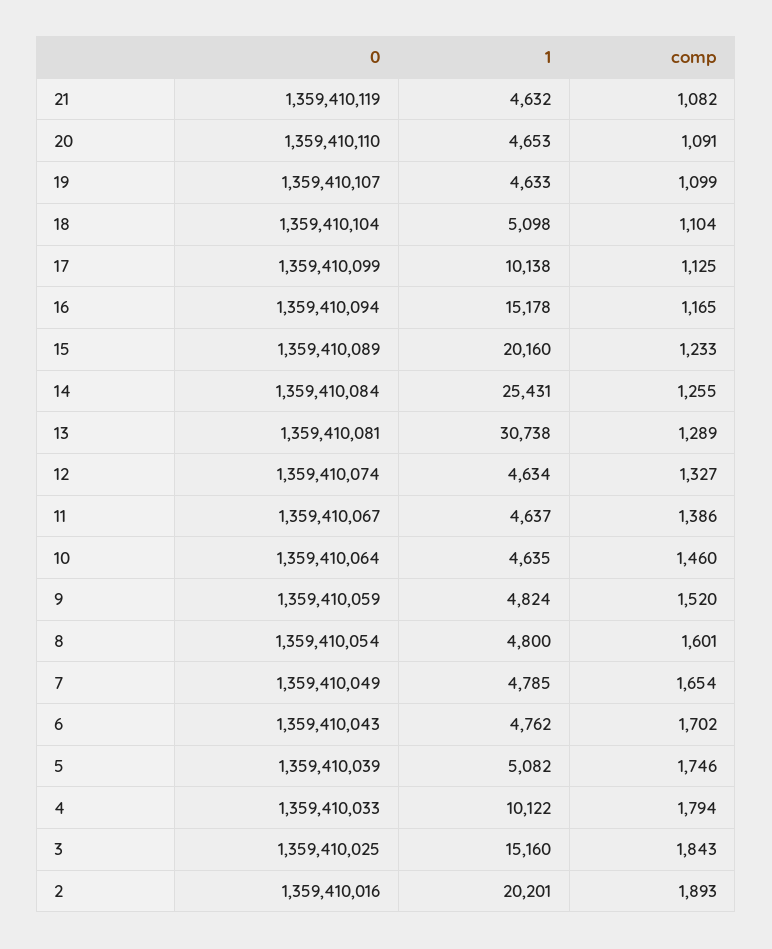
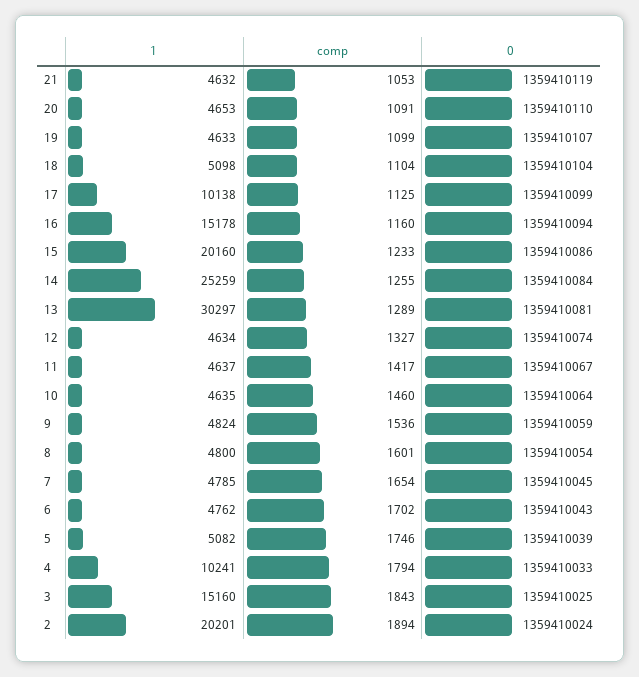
  {
    "0": {
      "21": 1359410119,
      "20": 1359410110,
      "19": 1359410107,
      "18": 1359410104,
      "17": 1359410099,
      "16": 1359410094,
-     "15": 1359410089,
+     "15": 1359410086,
      "14": 1359410084,
      "13": 1359410081,
      "12": 1359410074,
      "11": 1359410067,
      "10": 1359410064,
      "9": 1359410059,
      "8": 1359410054,
-     "7": 1359410049,
+     "7": 1359410045,
      "6": 1359410043,
      "5": 1359410039,
      "4": 1359410033,
      "3": 1359410025,
-     "2": 1359410016
+     "2": 1359410024
    },
    "1": {
      "21": 4632,
      "20": 4653,
      "19": 4633,
      "18": 5098,
      "17": 10138,
      "16": 15178,
      "15": 20160,
-     "14": 25431,
+     "14": 25259,
-     "13": 30738,
+     "13": 30297,
      "12": 4634,
      "11": 4637,
      "10": 4635,
      "9": 4824,
      "8": 4800,
      "7": 4785,
      "6": 4762,
      "5": 5082,
-     "4": 10122,
+     "4": 10241,
      "3": 15160,
      "2": 20201
    },
    "comp": {
-     "21": 1082,
+     "21": 1053,
      "20": 1091,
      "19": 1099,
      "18": 1104,
      "17": 1125,
-     "16": 1165,
+     "16": 1160,
      "15": 1233,
      "14": 1255,
      "13": 1289,
      "12": 1327,
-     "11": 1386,
+     "11": 1417,
      "10": 1460,
-     "9": 1520,
+     "9": 1536,
      "8": 1601,
      "7": 1654,
      "6": 1702,
      "5": 1746,
      "4": 1794,
      "3": 1843,
-     "2": 1893
+     "2": 1894
    }
  }

